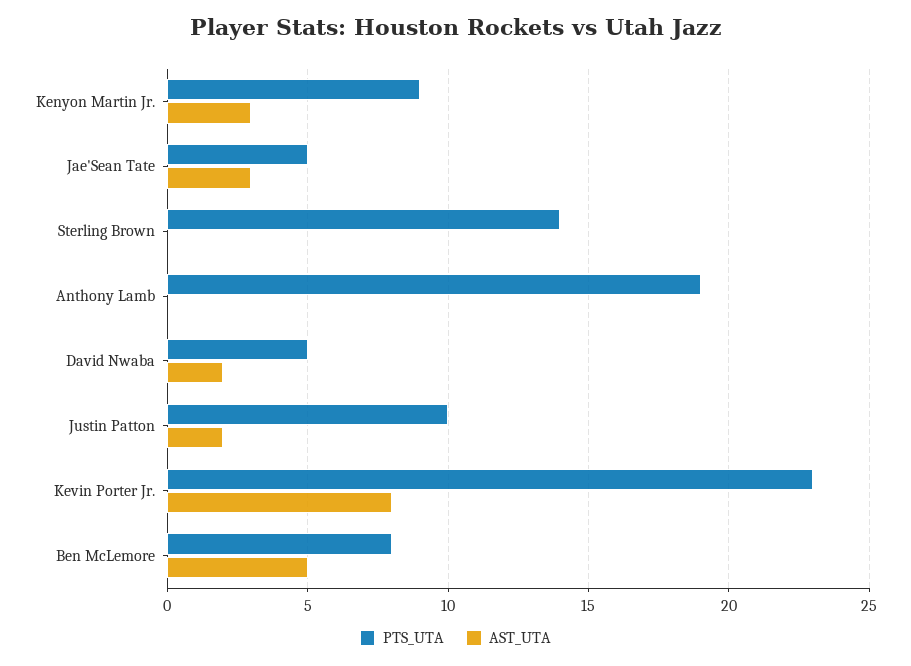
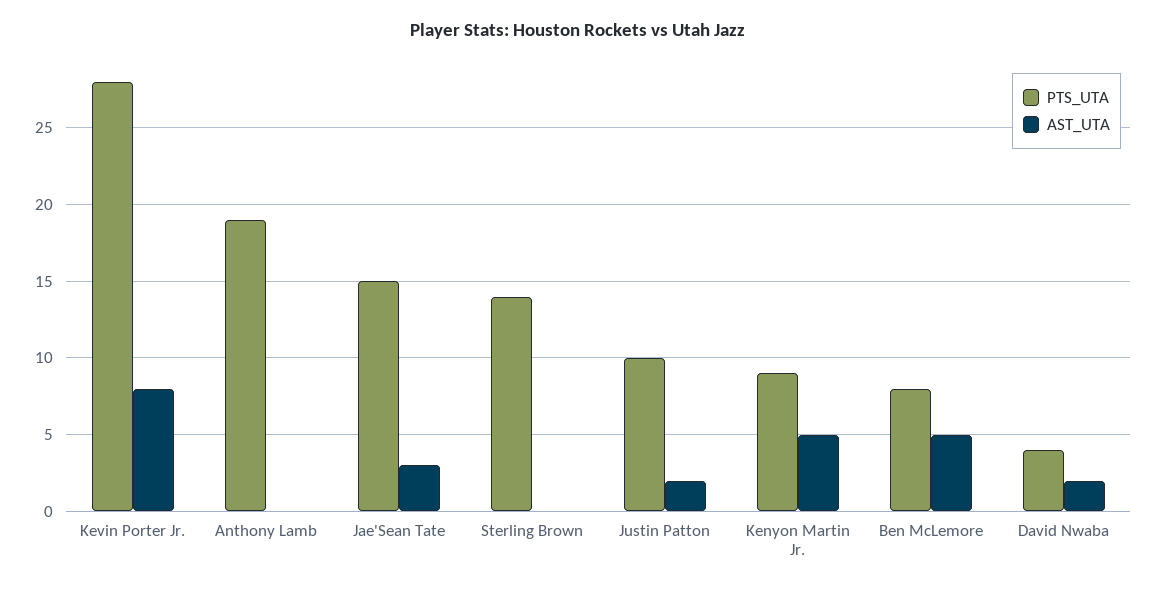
  {
    "PTS_UTA": {
      "Kenyon Martin Jr.": 9,
-     "Jae'Sean Tate": 5,
+     "Jae'Sean Tate": 15,
      "Sterling Brown": 14,
      "Anthony Lamb": 19,
-     "David Nwaba": 5,
+     "David Nwaba": 4,
      "Justin Patton": 10,
-     "Kevin Porter Jr.": 23,
+     "Kevin Porter Jr.": 28,
      "Ben McLemore": 8
    },
    "AST_UTA": {
-     "Kenyon Martin Jr.": 3,
+     "Kenyon Martin Jr.": 5,
      "Jae'Sean Tate": 3,
      "Sterling Brown": 0,
      "Anthony Lamb": 0,
      "David Nwaba": 2,
      "Justin Patton": 2,
      "Kevin Porter Jr.": 8,
      "Ben McLemore": 5
    }
  }

